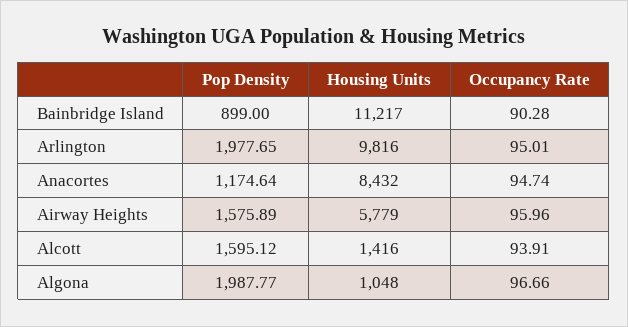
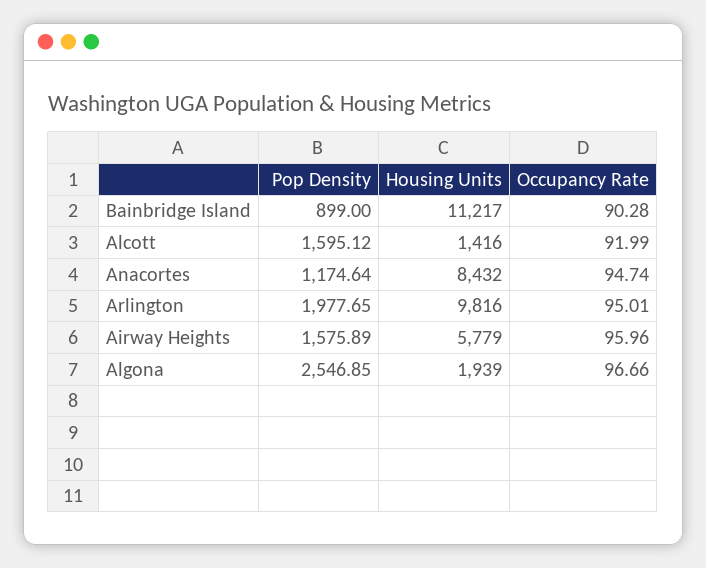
  {
    "Pop Density": {
      "Bainbridge Island": 899,
      "Arlington": 1977.65,
      "Anacortes": 1174.64,
      "Airway Heights": 1575.89,
      "Alcott": 1595.12,
-     "Algona": 1987.77
+     "Algona": 2546.85
    },
    "Housing Units": {
      "Bainbridge Island": 11217,
      "Arlington": 9816,
      "Anacortes": 8432,
      "Airway Heights": 5779,
      "Alcott": 1416,
-     "Algona": 1048
+     "Algona": 1939
    },
    "Occupancy Rate": {
      "Bainbridge Island": 90.28,
      "Arlington": 95.01,
      "Anacortes": 94.74,
      "Airway Heights": 95.96,
-     "Alcott": 93.91,
+     "Alcott": 91.99,
      "Algona": 96.66
    }
  }

